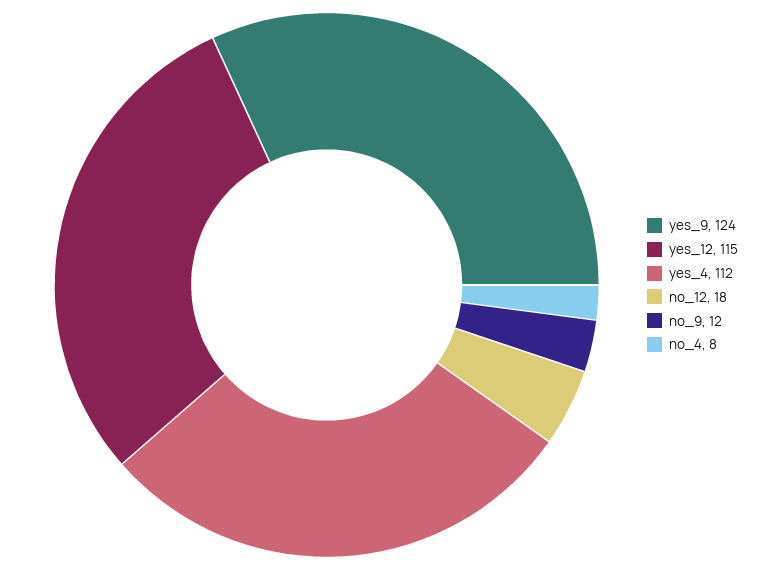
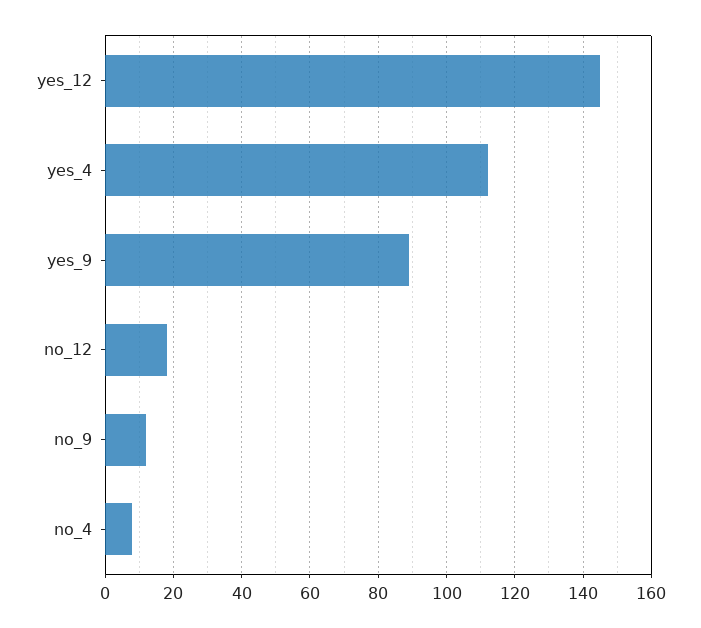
  {
-   "yes_9": 124,
+   "yes_9": 90,
-   "yes_12": 115,
+   "yes_12": 145,
    "yes_4": 112,
    "no_12": 18,
    "no_9": 12,
    "no_4": 8
  }

